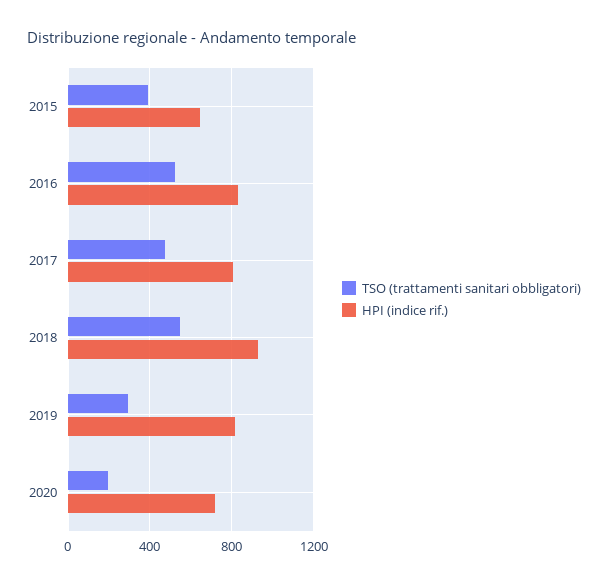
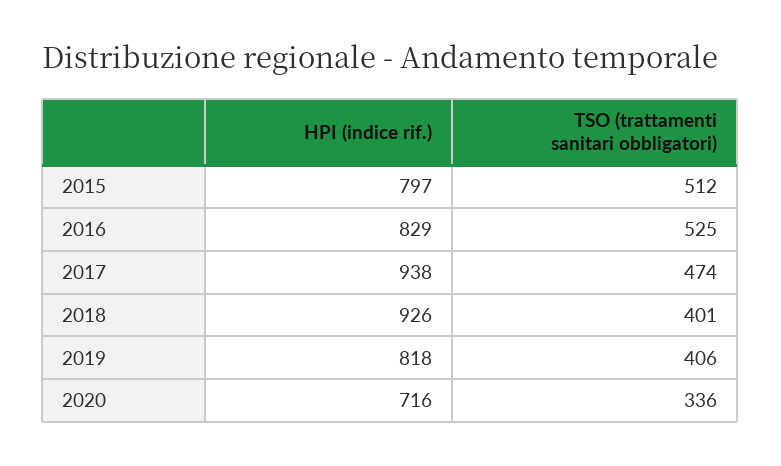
  {
    "TSO (trattamenti sanitari obbligatori)": {
-     "2015": 400,
+     "2015": 512,
      "2016": 525,
      "2017": 474,
-     "2018": 550,
+     "2018": 401,
-     "2019": 300,
+     "2019": 406,
-     "2020": 200
+     "2020": 336
    },
    "HPI (indice rif.)": {
-     "2015": 650,
+     "2015": 797,
      "2016": 829,
-     "2017": 800,
+     "2017": 938,
      "2018": 926,
      "2019": 818,
      "2020": 716
    }
  }

